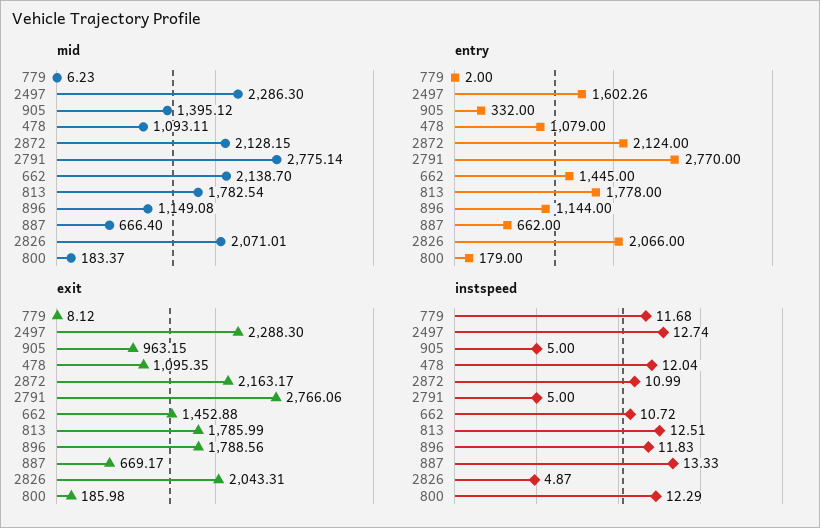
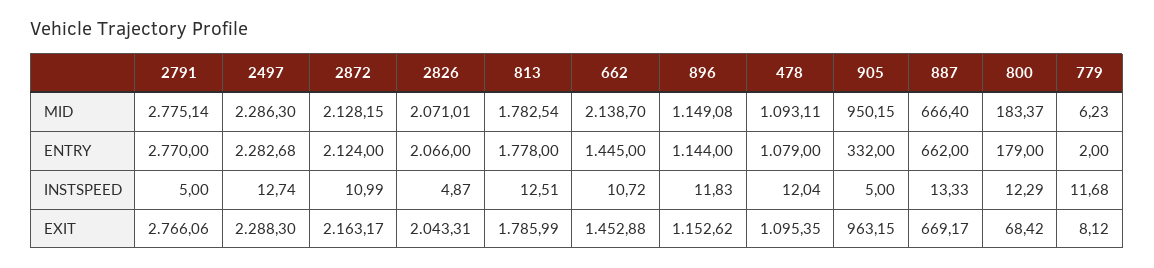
  {
    "mid": {
      "779": 6.23,
      "2497": 2286.3,
-     "905": 1395.12,
+     "905": 950.15,
      "478": 1093.11,
      "2872": 2128.15,
      "2791": 2775.14,
      "662": 2138.7,
      "813": 1782.54,
      "896": 1149.08,
      "887": 666.4,
      "2826": 2071.01,
      "800": 183.37
    },
    "entry": {
      "779": 2,
-     "2497": 1602.26,
+     "2497": 2282.68,
      "905": 332,
      "478": 1079,
      "2872": 2124,
      "2791": 2770,
      "662": 1445,
      "813": 1778,
      "896": 1144,
      "887": 662,
      "2826": 2066,
      "800": 179
    },
    "exit": {
      "779": 8.12,
      "2497": 2288.3,
      "905": 963.15,
      "478": 1095.35,
      "2872": 2163.17,
      "2791": 2766.06,
      "662": 1452.88,
      "813": 1785.99,
-     "896": 1788.56,
+     "896": 1152.62,
      "887": 669.17,
      "2826": 2043.31,
-     "800": 185.98
+     "800": 68.42
    },
    "instspeed": {
      "779": 11.68,
      "2497": 12.74,
      "905": 5,
      "478": 12.04,
      "2872": 10.99,
      "2791": 5,
      "662": 10.72,
      "813": 12.51,
      "896": 11.83,
      "887": 13.33,
      "2826": 4.87,
      "800": 12.29
    }
  }

